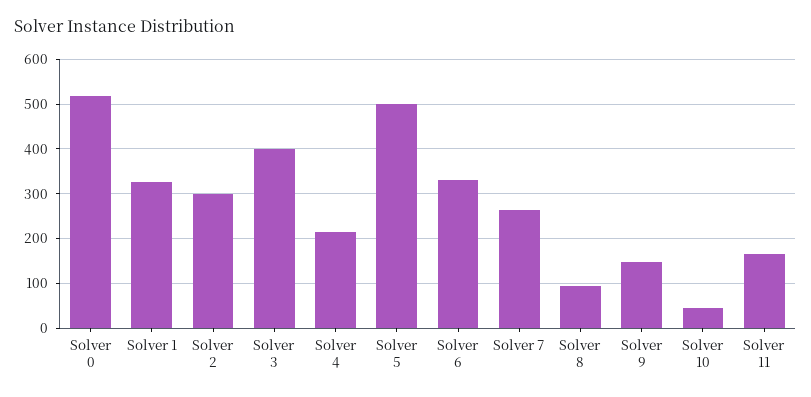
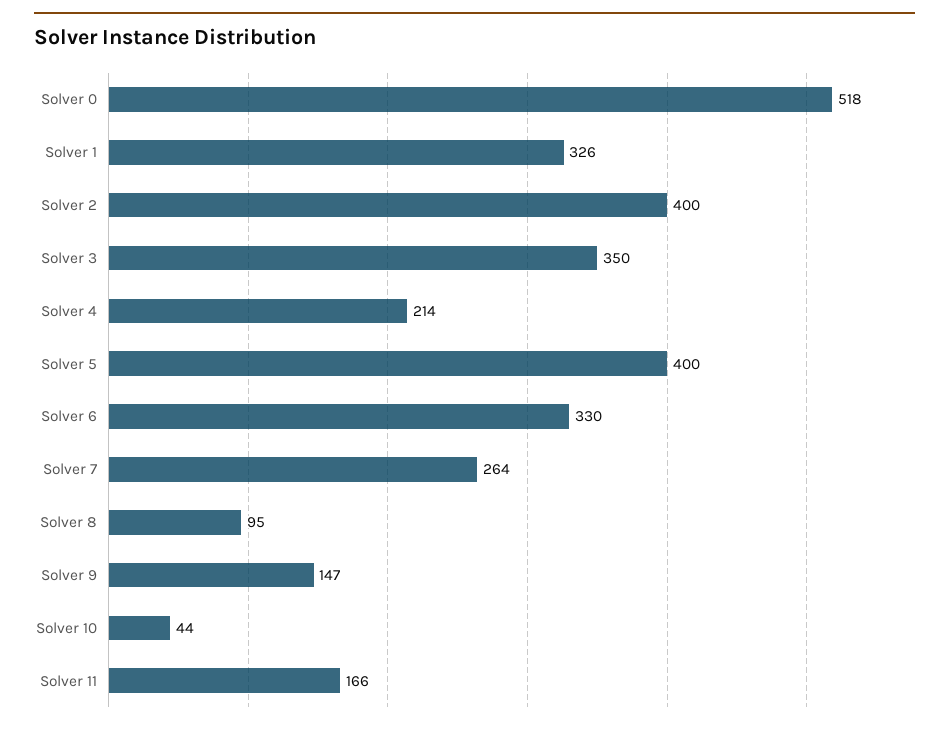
  {
    "Solver 0": 518,
    "Solver 1": 326,
-   "Solver 2": 300,
+   "Solver 2": 400,
-   "Solver 3": 400,
+   "Solver 3": 350,
    "Solver 4": 214,
-   "Solver 5": 500,
+   "Solver 5": 400,
    "Solver 6": 330,
    "Solver 7": 264,
    "Solver 8": 95,
    "Solver 9": 147,
    "Solver 10": 44,
    "Solver 11": 166
  }

